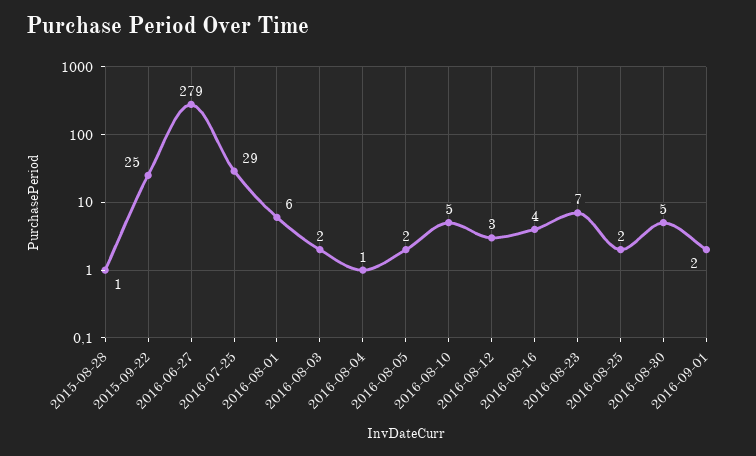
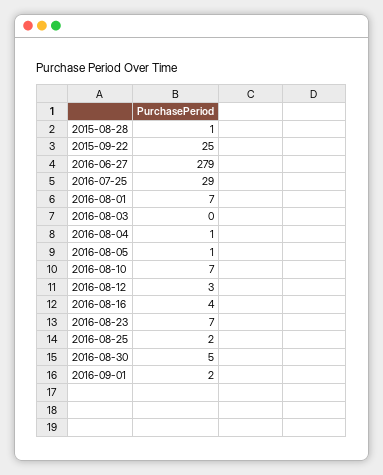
  {
    "2015-08-28": 1,
    "2015-09-22": 25,
    "2016-06-27": 279,
    "2016-07-25": 29,
-   "2016-08-01": 6,
+   "2016-08-01": 7,
-   "2016-08-03": 2,
+   "2016-08-03": 0,
    "2016-08-04": 1,
-   "2016-08-05": 2,
+   "2016-08-05": 1,
-   "2016-08-10": 5,
+   "2016-08-10": 7,
    "2016-08-12": 3,
    "2016-08-16": 4,
    "2016-08-23": 7,
    "2016-08-25": 2,
    "2016-08-30": 5,
    "2016-09-01": 2
  }

